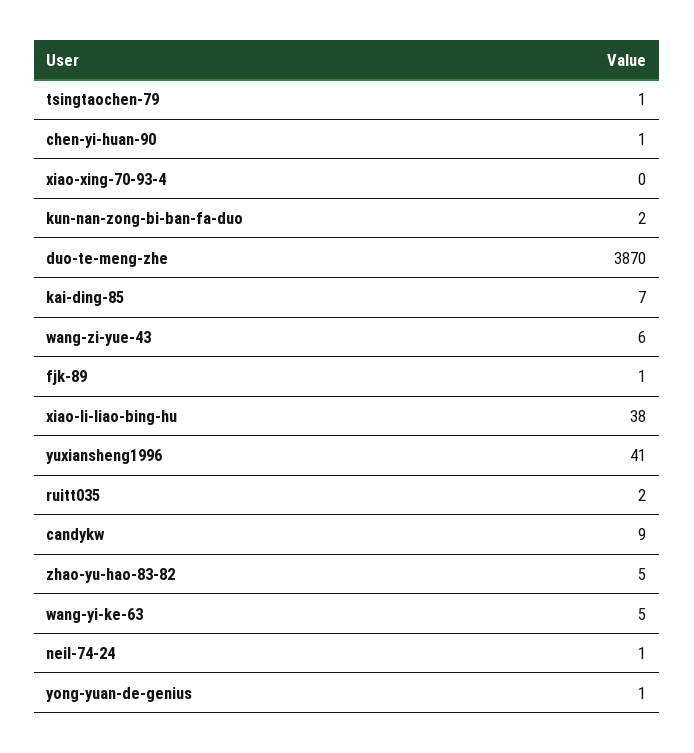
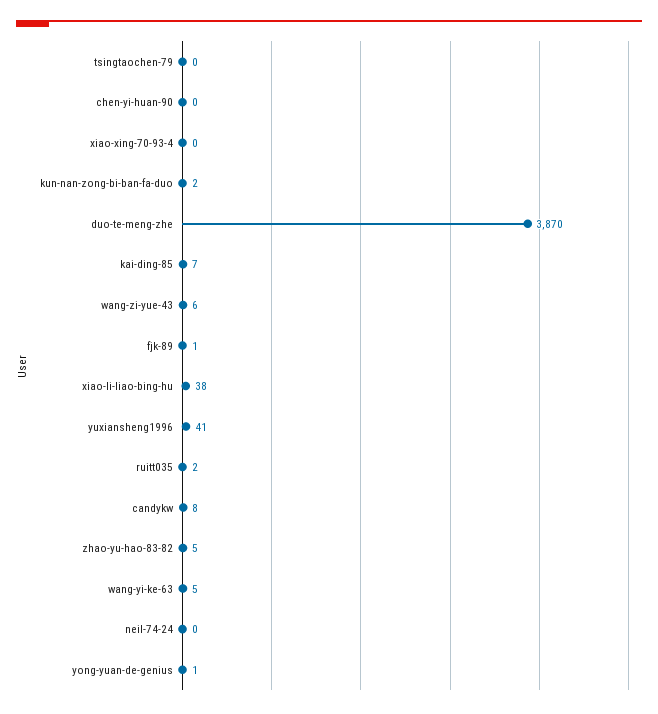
  {
-   "tsingtaochen-79": 1,
+   "tsingtaochen-79": 0,
-   "chen-yi-huan-90": 1,
+   "chen-yi-huan-90": 0,
    "xiao-xing-70-93-4": 0,
    "kun-nan-zong-bi-ban-fa-duo": 2,
    "duo-te-meng-zhe": 3870,
    "kai-ding-85": 7,
    "wang-zi-yue-43": 6,
    "fjk-89": 1,
    "xiao-li-liao-bing-hu": 38,
    "yuxiansheng1996": 41,
    "ruitt035": 2,
-   "candykw": 9,
+   "candykw": 8,
    "zhao-yu-hao-83-82": 5,
    "wang-yi-ke-63": 5,
-   "neil-74-24": 1,
+   "neil-74-24": 0,
    "yong-yuan-de-genius": 1
  }

